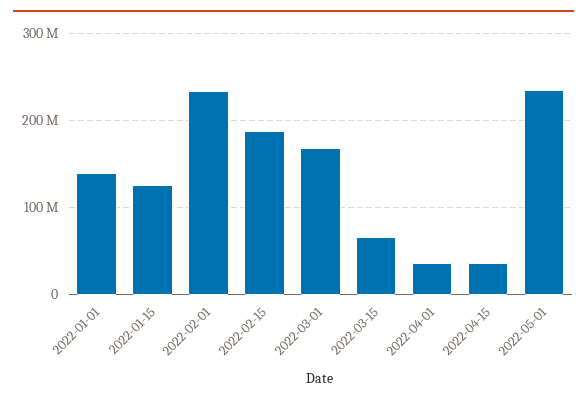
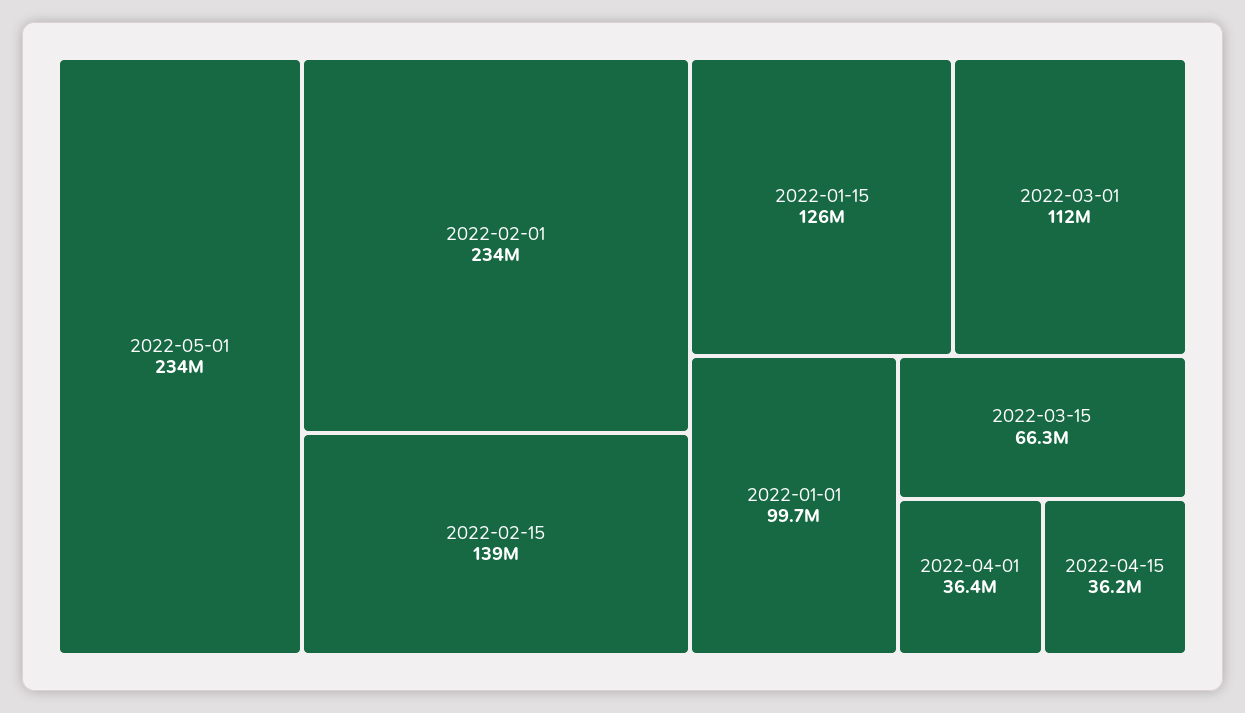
  {
-   "2022-01-01": 140000000,
+   "2022-01-01": 99700000,
    "2022-01-15": 126000000,
    "2022-02-01": 234000000,
-   "2022-02-15": 190000000,
+   "2022-02-15": 139000000,
-   "2022-03-01": 170000000,
+   "2022-03-01": 112000000,
    "2022-03-15": 66300000,
    "2022-04-01": 36400000,
    "2022-04-15": 36200000,
    "2022-05-01": 234000000
  }

